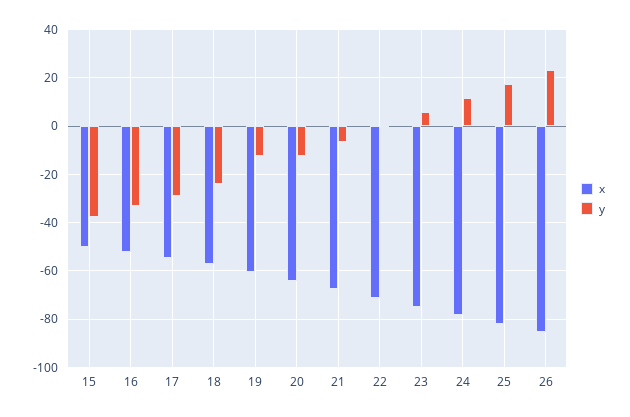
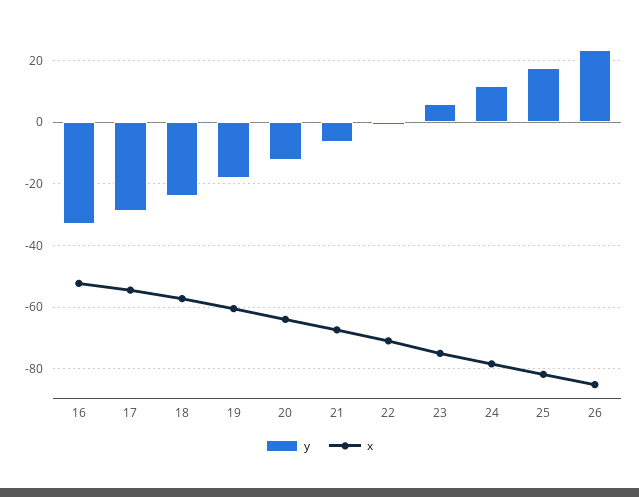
  {
    "x": {
-     "15": -50,
      "16": -52,
      "17": -54,
      "18": -58,
      "19": -60,
      "20": -64,
      "21": -68,
      "22": -72,
      "23": -76,
      "24": -78,
      "25": -82,
      "26": -86
    },
    "y": {
-     "15": -37.5,
      "16": -32,
      "17": -30,
      "18": -24,
-     "19": -12.5,
+     "19": -18,
      "20": -12,
      "21": -6,
      "22": 0,
      "23": 6,
      "24": 12,
      "25": 18,
      "26": 24
    }
  }

